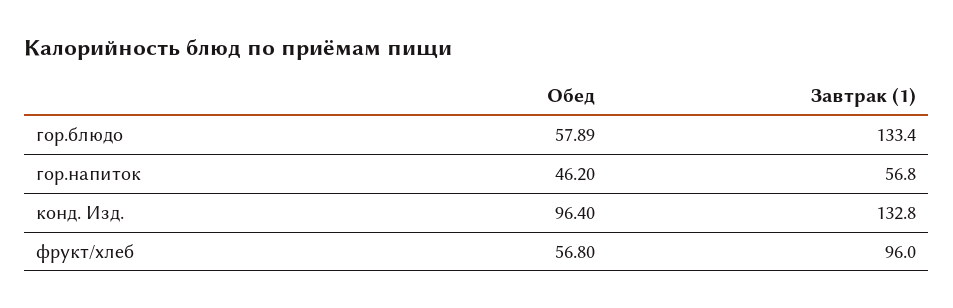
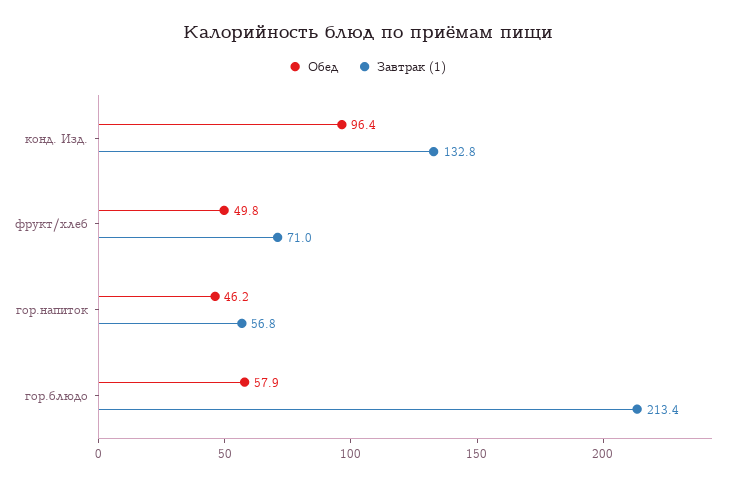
  {
    "Обед": {
      "гор.блюдо": 57.89,
      "гор.напиток": 46.2,
      "конд. Изд.": 96.4,
-     "фрукт/хлеб": 56.8
+     "фрукт/хлеб": 49.8
    },
    "Завтрак (1)": {
-     "гор.блюдо": 133.4,
+     "гор.блюдо": 213.4,
      "гор.напиток": 56.8,
      "конд. Изд.": 132.8,
-     "фрукт/хлеб": 96
+     "фрукт/хлеб": 71
    }
  }

